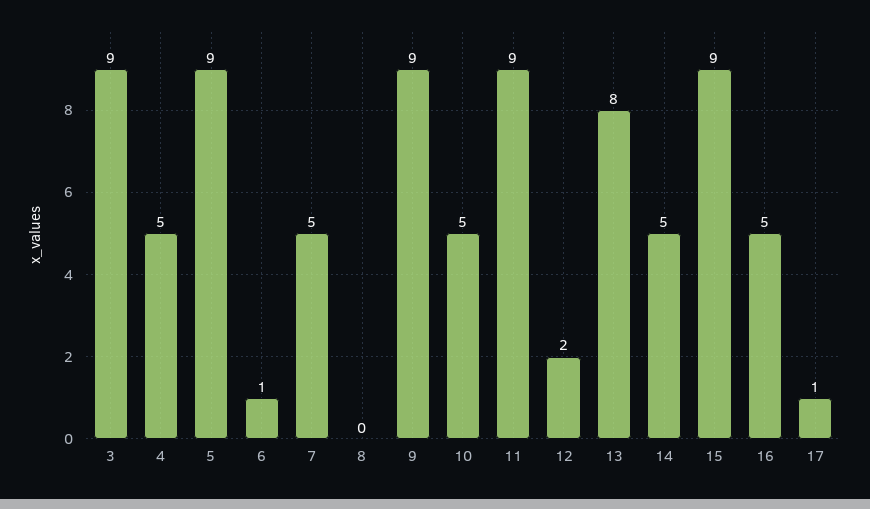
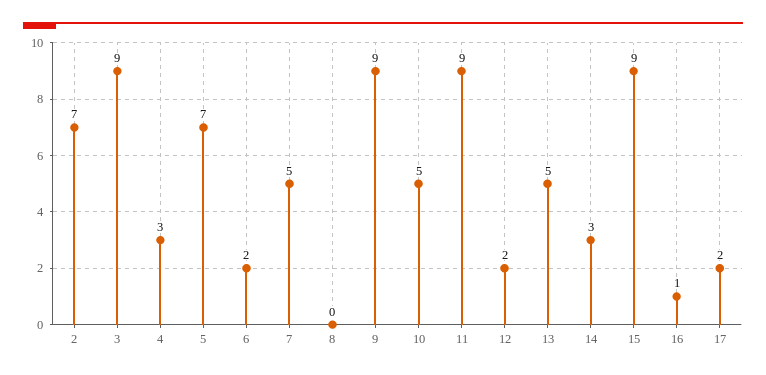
  {
    "3": 9,
-   "4": 5,
+   "4": 3,
-   "5": 9,
+   "5": 7,
-   "6": 1,
+   "6": 2,
    "7": 5,
    "8": 0,
    "9": 9,
    "10": 5,
    "11": 9,
    "12": 2,
-   "13": 8,
+   "13": 5,
-   "14": 5,
+   "14": 3,
    "15": 9,
-   "16": 5,
+   "16": 1,
-   "17": 1
+   "17": 2,
+   "2": 7
  }

